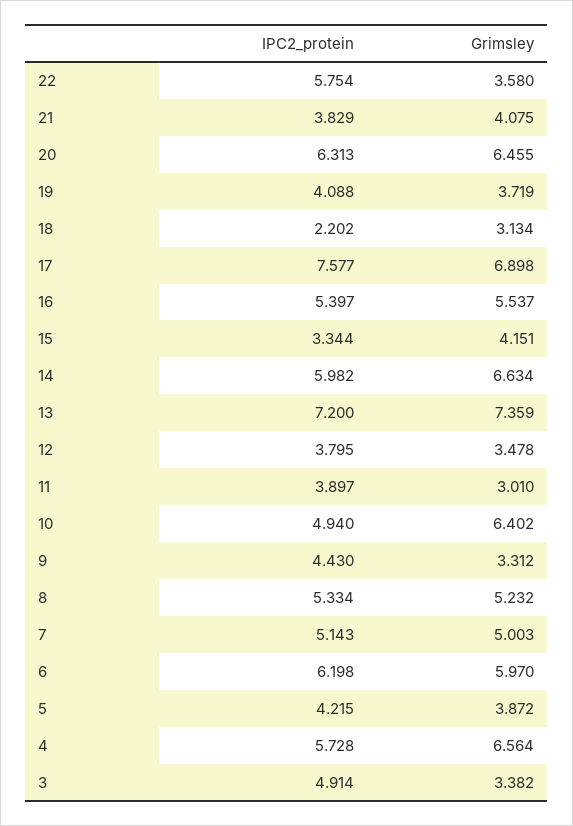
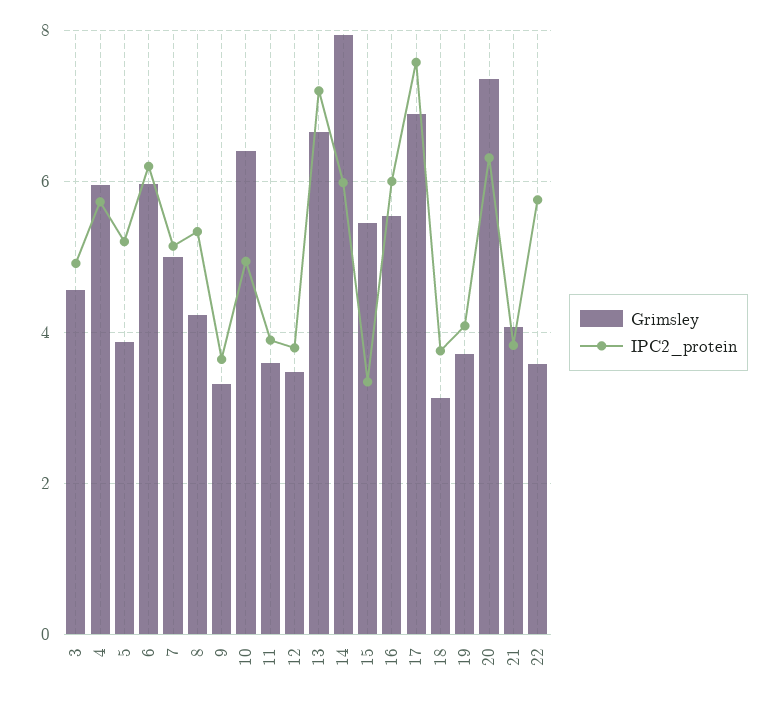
  {
    "IPC2_protein": {
      "22": 5.754,
      "21": 3.829,
      "20": 6.313,
      "19": 4.088,
-     "18": 2.202,
+     "18": 3.8,
      "17": 7.577,
-     "16": 5.397,
+     "16": 6,
      "15": 3.344,
      "14": 5.982,
      "13": 7.2,
      "12": 3.795,
      "11": 3.897,
      "10": 4.94,
-     "9": 4.43,
+     "9": 3.6,
      "8": 5.334,
      "7": 5.143,
      "6": 6.198,
-     "5": 4.215,
+     "5": 5.2,
      "4": 5.728,
      "3": 4.914
    },
    "Grimsley": {
      "22": 3.58,
      "21": 4.075,
-     "20": 6.455,
+     "20": 7.4,
      "19": 3.719,
      "18": 3.134,
      "17": 6.898,
      "16": 5.537,
-     "15": 4.151,
+     "15": 5.4,
-     "14": 6.634,
+     "14": 8,
-     "13": 7.359,
+     "13": 6.6,
      "12": 3.478,
-     "11": 3.01,
+     "11": 3.6,
      "10": 6.402,
      "9": 3.312,
-     "8": 5.232,
+     "8": 4.2,
      "7": 5.003,
      "6": 5.97,
      "5": 3.872,
-     "4": 6.564,
+     "4": 6,
-     "3": 3.382
+     "3": 4.6
    }
  }

